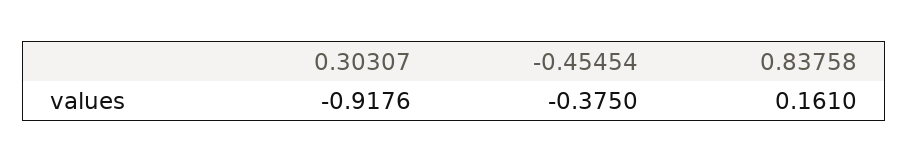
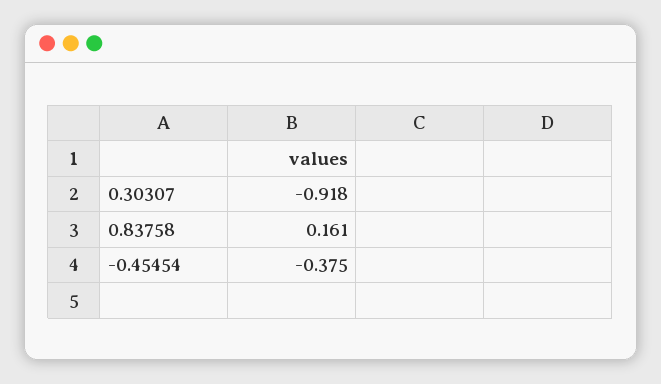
  {
-   "0.30307": -0.9176,
+   "0.30307": -0.918,
    "-0.45454": -0.375,
    "0.83758": 0.161
  }

